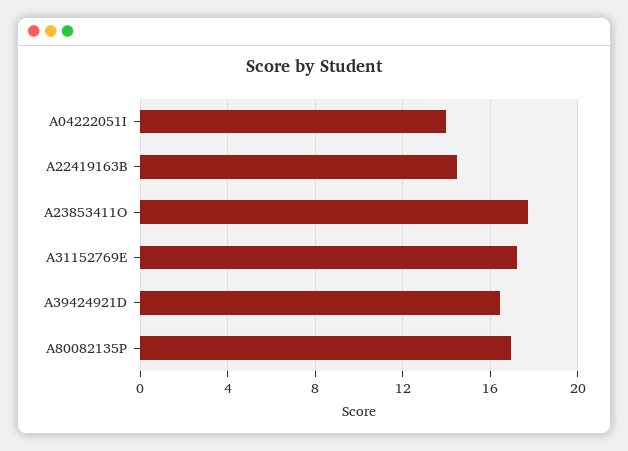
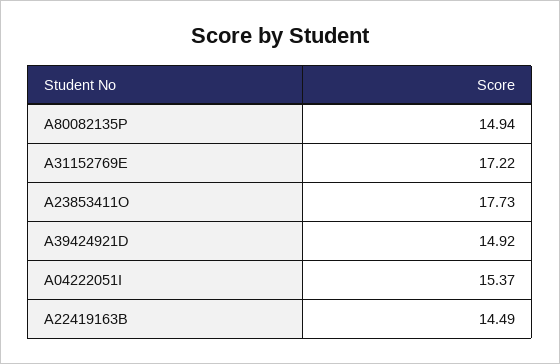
  {
-   "A04222051I": 14,
+   "A04222051I": 15.37,
    "A22419163B": 14.49,
    "A23853411O": 17.73,
    "A31152769E": 17.22,
-   "A39424921D": 16.5,
+   "A39424921D": 14.92,
-   "A80082135P": 17
+   "A80082135P": 14.94
  }

